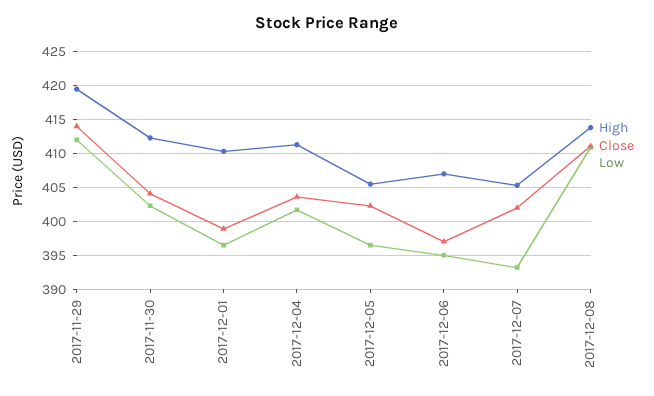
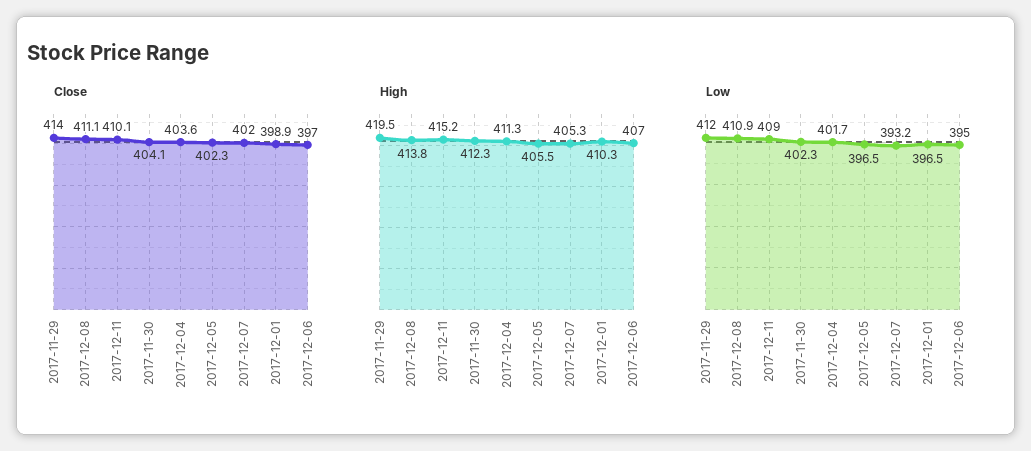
  {
    "High": {
      "2017-11-29": 419.5,
      "2017-11-30": 412.3,
      "2017-12-01": 410.3,
      "2017-12-04": 411.3,
      "2017-12-05": 405.5,
      "2017-12-06": 407,
      "2017-12-07": 405.3,
-     "2017-12-08": 413.8
+     "2017-12-08": 413.8,
+     "2017-12-11": 415.2
    },
    "Close": {
      "2017-11-29": 414,
      "2017-11-30": 404.1,
      "2017-12-01": 398.9,
      "2017-12-04": 403.6,
      "2017-12-05": 402.3,
      "2017-12-06": 397,
      "2017-12-07": 402,
-     "2017-12-08": 411.1
+     "2017-12-08": 411.1,
+     "2017-12-11": 410.1
    },
    "Low": {
      "2017-11-29": 412,
      "2017-11-30": 402.3,
      "2017-12-01": 396.5,
      "2017-12-04": 401.7,
      "2017-12-05": 396.5,
      "2017-12-06": 395,
      "2017-12-07": 393.2,
-     "2017-12-08": 410.9
+     "2017-12-08": 410.9,
+     "2017-12-11": 409
    }
  }

